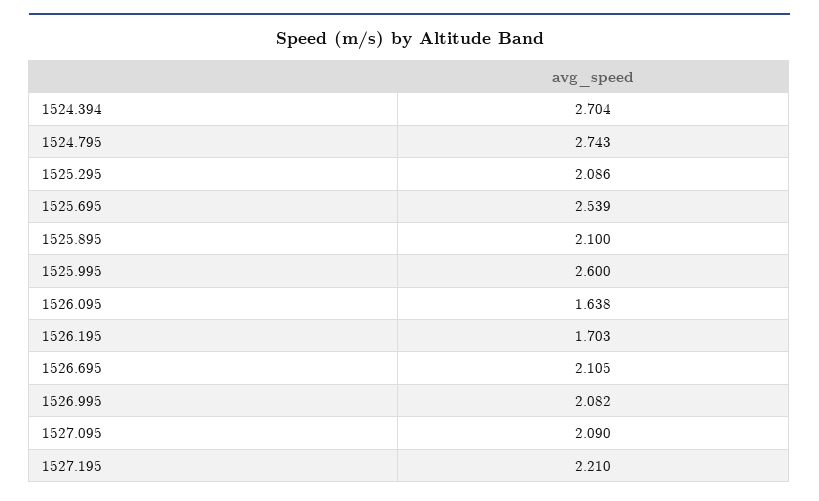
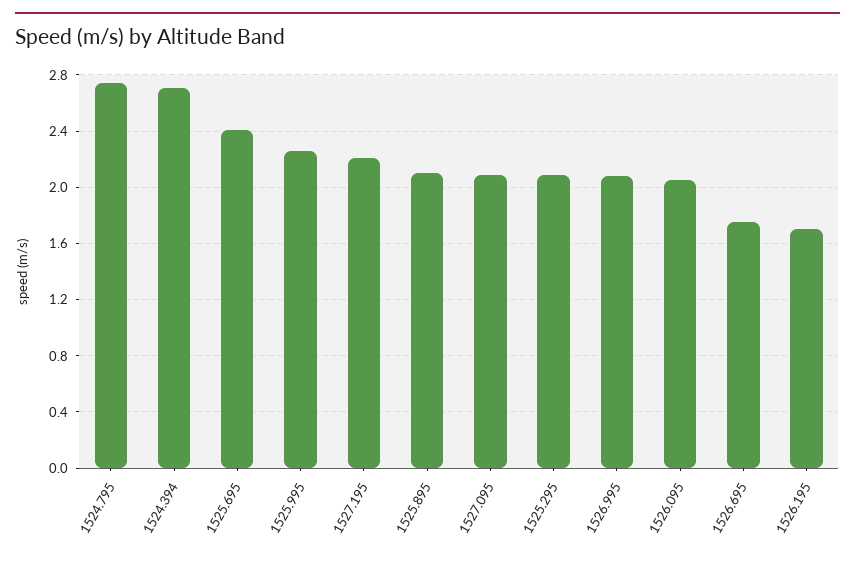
  {
    "1524.394": 2.704,
    "1524.795": 2.743,
    "1525.295": 2.086,
-   "1525.695": 2.539,
+   "1525.695": 2.4,
    "1525.895": 2.1,
-   "1525.995": 2.6,
+   "1525.995": 2.25,
-   "1526.095": 1.638,
+   "1526.095": 2.05,
    "1526.195": 1.703,
-   "1526.695": 2.105,
+   "1526.695": 1.75,
    "1526.995": 2.082,
    "1527.095": 2.09,
    "1527.195": 2.21
  }

